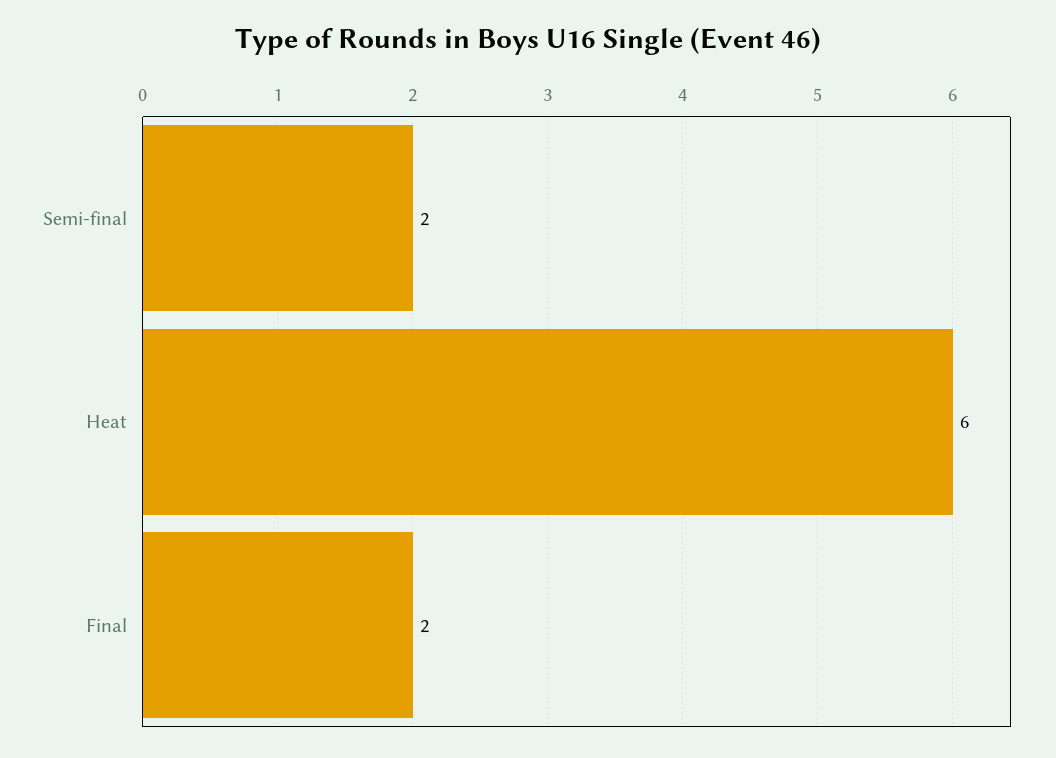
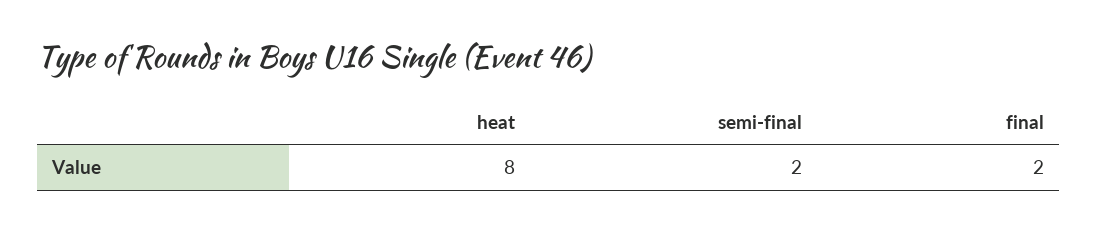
  {
    "Semi-final": 2,
-   "Heat": 6,
+   "Heat": 8,
    "Final": 2
  }

